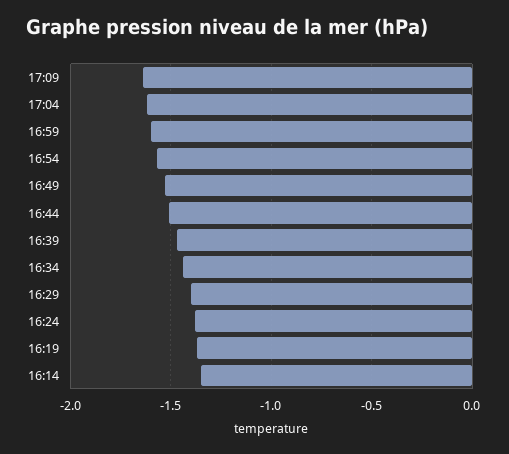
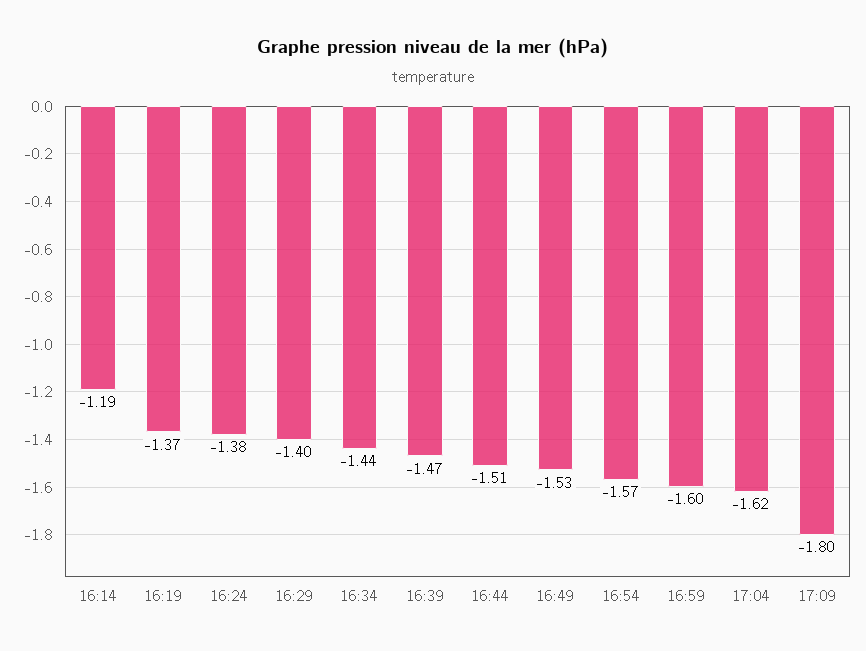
  {
-   "17:09": -1.65,
+   "17:09": -1.8,
    "17:04": -1.62,
    "16:59": -1.6,
    "16:54": -1.57,
    "16:49": -1.53,
    "16:44": -1.51,
    "16:39": -1.47,
    "16:34": -1.44,
    "16:29": -1.4,
    "16:24": -1.38,
    "16:19": -1.37,
-   "16:14": -1.35
+   "16:14": -1.19
  }

